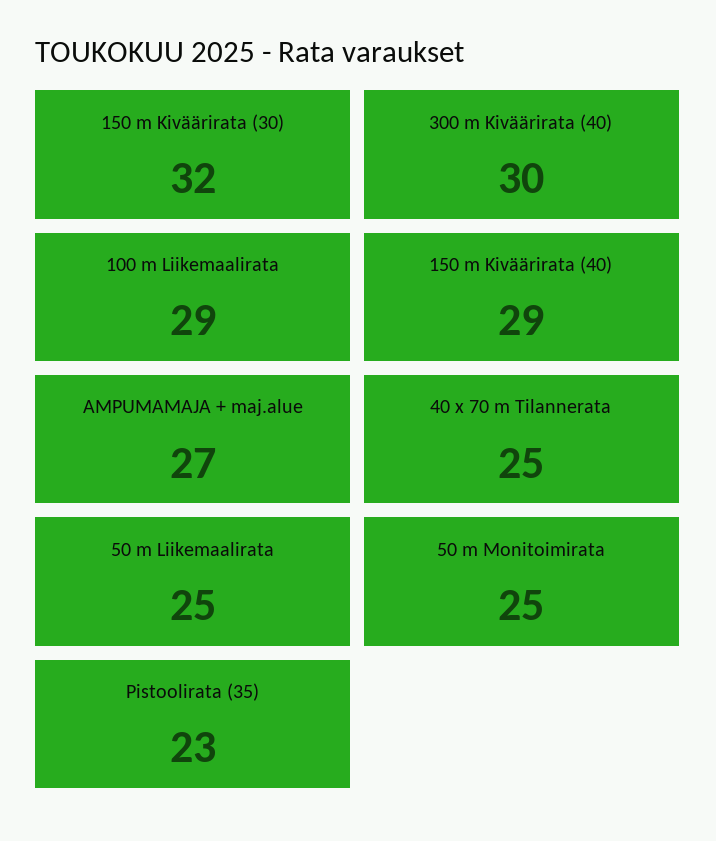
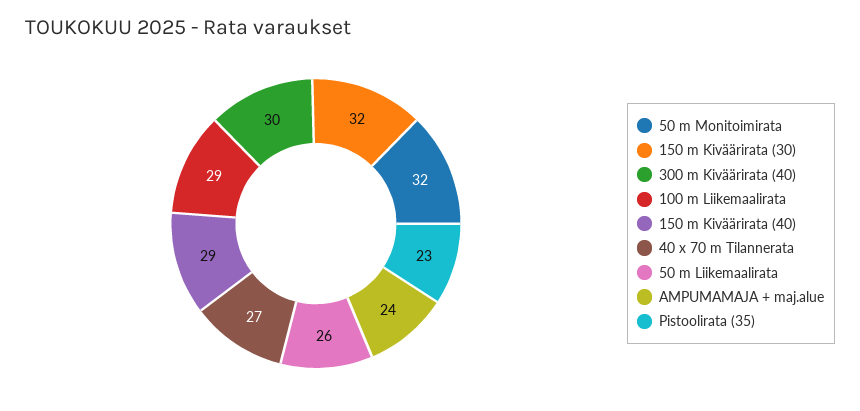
  {
    "150 m Kiväärirata (30)": 32,
    "300 m Kiväärirata (40)": 30,
    "100 m Liikemaalirata": 29,
    "150 m Kiväärirata (40)": 29,
-   "AMPUMAMAJA + maj.alue": 27,
+   "AMPUMAMAJA + maj.alue": 24,
-   "40 x 70 m Tilannerata": 25,
+   "40 x 70 m Tilannerata": 27,
-   "50 m Liikemaalirata": 25,
+   "50 m Liikemaalirata": 26,
-   "50 m Monitoimirata": 25,
+   "50 m Monitoimirata": 32,
    "Pistoolirata (35)": 23
  }

